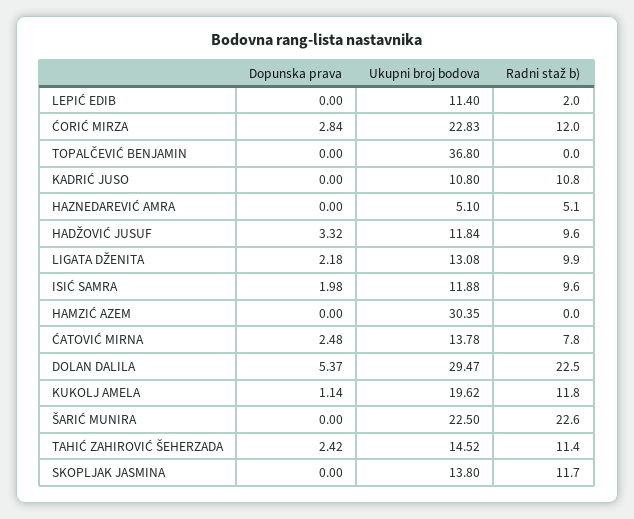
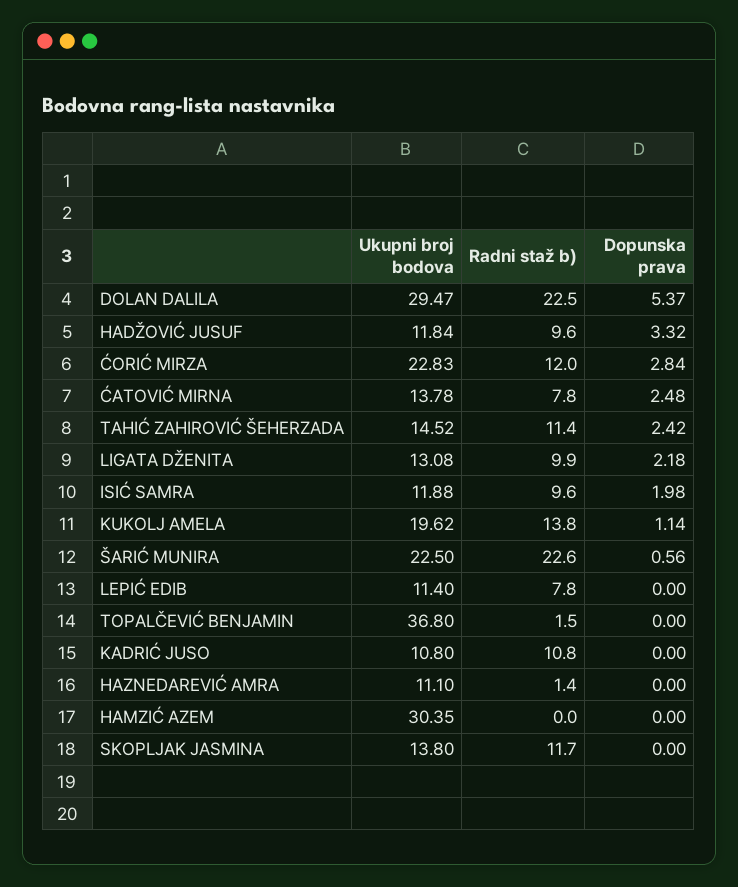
  {
    "Dopunska prava": {
      "LEPIĆ EDIB": 0,
      "ĆORIĆ MIRZA": 2.84,
      "TOPALČEVIĆ BENJAMIN": 0,
      "KADRIĆ JUSO": 0,
      "HAZNEDAREVIĆ AMRA": 0,
      "HADŽOVIĆ JUSUF": 3.32,
      "LIGATA DŽENITA": 2.18,
      "ISIĆ SAMRA": 1.98,
      "HAMZIĆ AZEM": 0,
      "ĆATOVIĆ MIRNA": 2.48,
      "DOLAN DALILA": 5.37,
      "KUKOLJ AMELA": 1.14,
-     "ŠARIĆ MUNIRA": 0,
+     "ŠARIĆ MUNIRA": 0.56,
      "TAHIĆ ZAHIROVIĆ ŠEHERZADA": 2.42,
      "SKOPLJAK JASMINA": 0
    },
    "Ukupni broj bodova": {
      "LEPIĆ EDIB": 11.4,
      "ĆORIĆ MIRZA": 22.83,
      "TOPALČEVIĆ BENJAMIN": 36.8,
      "KADRIĆ JUSO": 10.8,
-     "HAZNEDAREVIĆ AMRA": 5.1,
+     "HAZNEDAREVIĆ AMRA": 11.1,
      "HADŽOVIĆ JUSUF": 11.84,
      "LIGATA DŽENITA": 13.08,
      "ISIĆ SAMRA": 11.88,
      "HAMZIĆ AZEM": 30.35,
      "ĆATOVIĆ MIRNA": 13.78,
      "DOLAN DALILA": 29.47,
      "KUKOLJ AMELA": 19.62,
      "ŠARIĆ MUNIRA": 22.5,
      "TAHIĆ ZAHIROVIĆ ŠEHERZADA": 14.52,
      "SKOPLJAK JASMINA": 13.8
    },
    "Radni staž b)": {
-     "LEPIĆ EDIB": 2,
+     "LEPIĆ EDIB": 7.8,
      "ĆORIĆ MIRZA": 12,
-     "TOPALČEVIĆ BENJAMIN": 0,
+     "TOPALČEVIĆ BENJAMIN": 1.5,
      "KADRIĆ JUSO": 10.8,
-     "HAZNEDAREVIĆ AMRA": 5.1,
+     "HAZNEDAREVIĆ AMRA": 1.4,
      "HADŽOVIĆ JUSUF": 9.6,
      "LIGATA DŽENITA": 9.9,
      "ISIĆ SAMRA": 9.6,
      "HAMZIĆ AZEM": 0,
      "ĆATOVIĆ MIRNA": 7.8,
      "DOLAN DALILA": 22.5,
-     "KUKOLJ AMELA": 11.8,
+     "KUKOLJ AMELA": 13.8,
      "ŠARIĆ MUNIRA": 22.6,
      "TAHIĆ ZAHIROVIĆ ŠEHERZADA": 11.4,
      "SKOPLJAK JASMINA": 11.7
    }
  }

